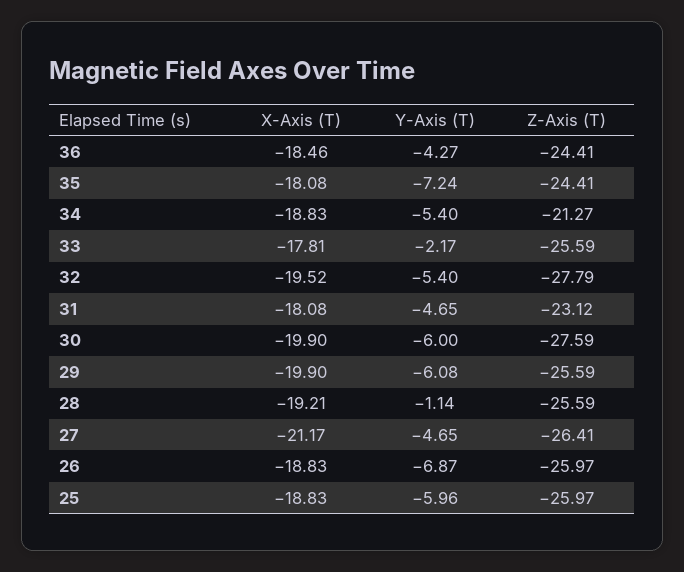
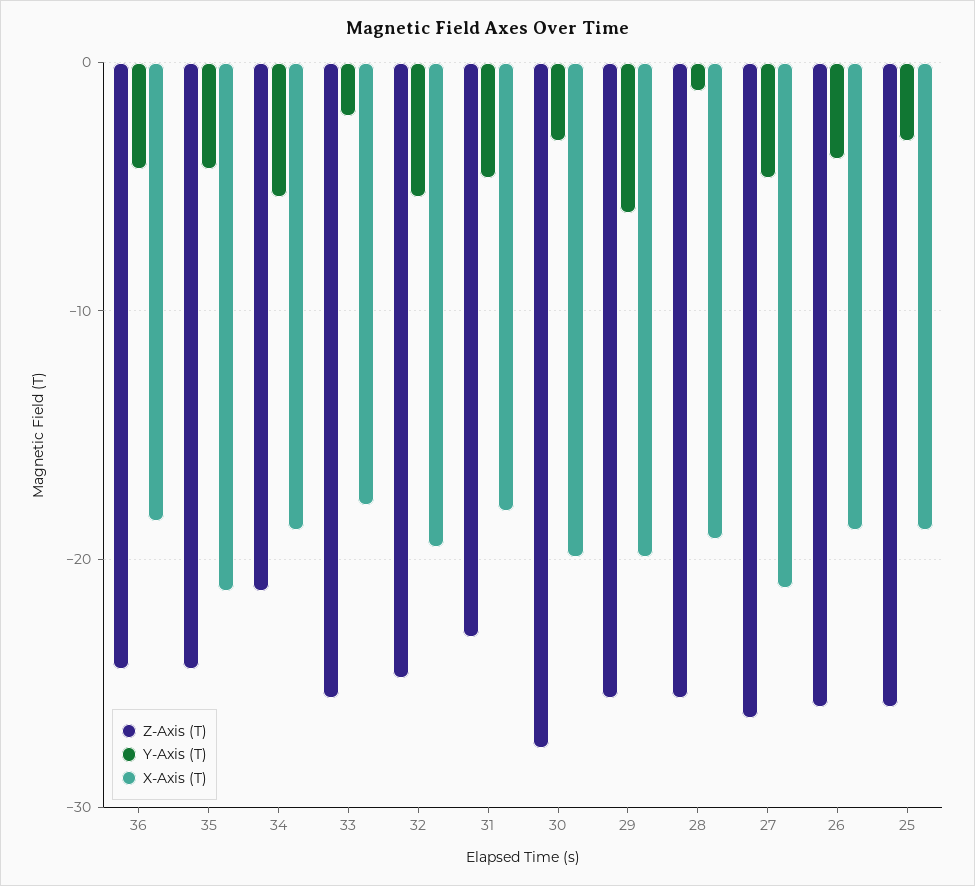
  {
    "X-Axis (T)": {
      "36": -18.46,
-     "35": -18.08,
+     "35": -21,
      "34": -18.83,
      "33": -17.81,
      "32": -19.52,
      "31": -18.08,
      "30": -19.9,
      "29": -19.9,
      "28": -19.21,
      "27": -21.17,
      "26": -18.83,
      "25": -18.83
    },
    "Y-Axis (T)": {
      "36": -4.27,
-     "35": -7.24,
+     "35": -4,
      "34": -5.4,
      "33": -2.17,
      "32": -5.4,
      "31": -4.65,
-     "30": -6,
+     "30": -3,
      "29": -6.08,
      "28": -1.14,
      "27": -4.65,
-     "26": -6.87,
+     "26": -4,
-     "25": -5.96
+     "25": -3
    },
    "Z-Axis (T)": {
      "36": -24.41,
      "35": -24.41,
      "34": -21.27,
      "33": -25.59,
-     "32": -27.79,
+     "32": -25,
      "31": -23.12,
      "30": -27.59,
      "29": -25.59,
      "28": -25.59,
      "27": -26.41,
      "26": -25.97,
      "25": -25.97
    }
  }

